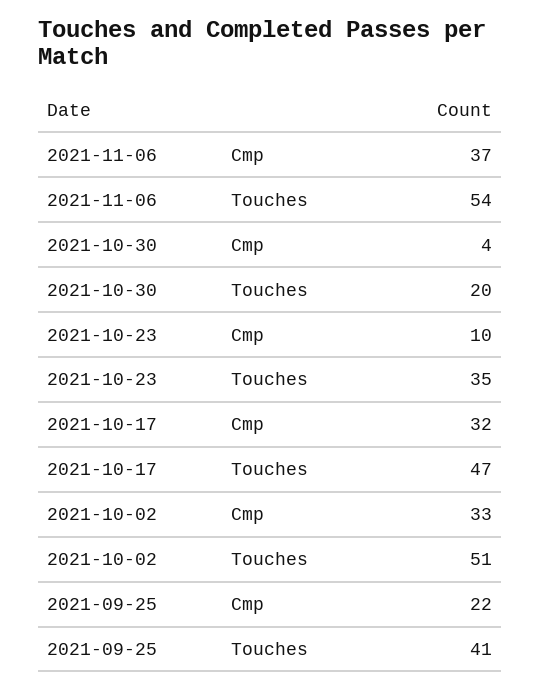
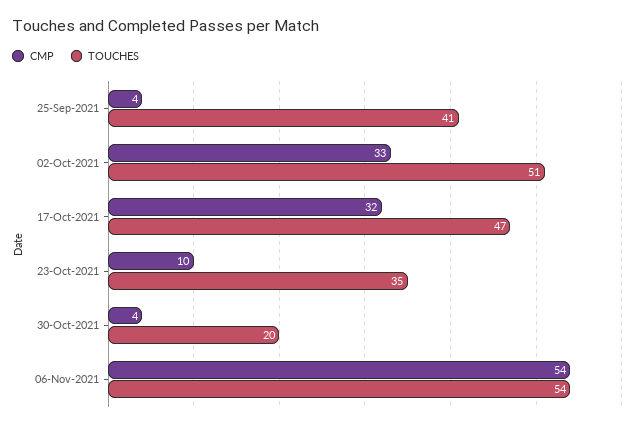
  {
    "Cmp": {
-     "2021-11-06": 37,
+     "2021-11-06": 54,
      "2021-10-30": 4,
      "2021-10-23": 10,
      "2021-10-17": 32,
      "2021-10-02": 33,
-     "2021-09-25": 22
+     "2021-09-25": 4
    },
    "Touches": {
      "2021-11-06": 54,
      "2021-10-30": 20,
      "2021-10-23": 35,
      "2021-10-17": 47,
      "2021-10-02": 51,
      "2021-09-25": 41
    }
  }

